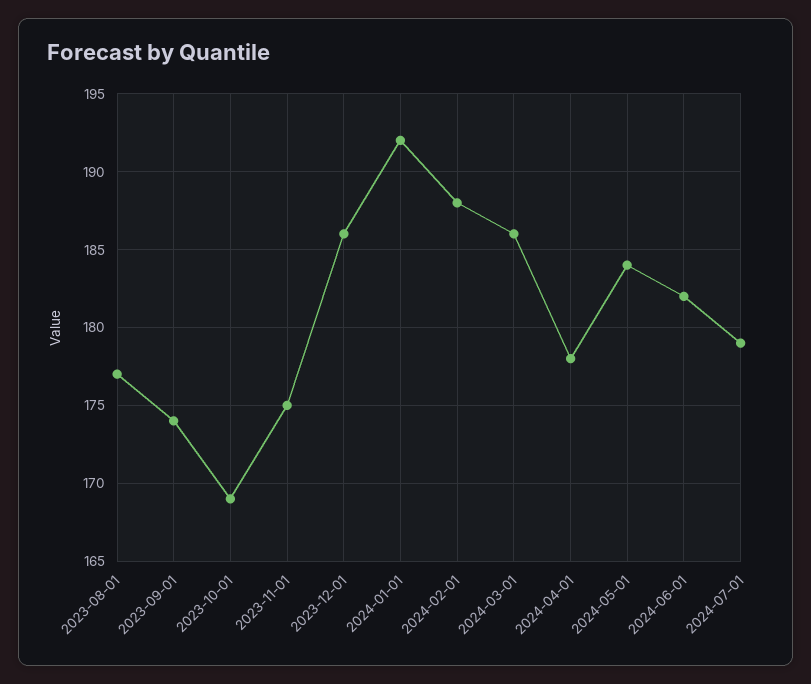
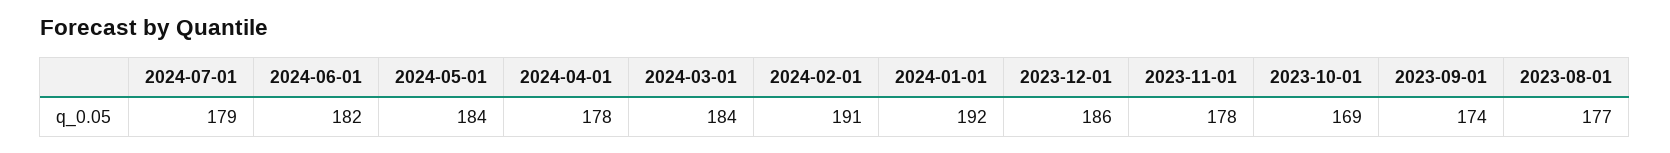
  {
    "2023-08-01": 177,
    "2023-09-01": 174,
    "2023-10-01": 169,
-   "2023-11-01": 175,
+   "2023-11-01": 178,
    "2023-12-01": 186,
    "2024-01-01": 192,
-   "2024-02-01": 188,
+   "2024-02-01": 191,
-   "2024-03-01": 186,
+   "2024-03-01": 184,
    "2024-04-01": 178,
    "2024-05-01": 184,
    "2024-06-01": 182,
    "2024-07-01": 179
  }

